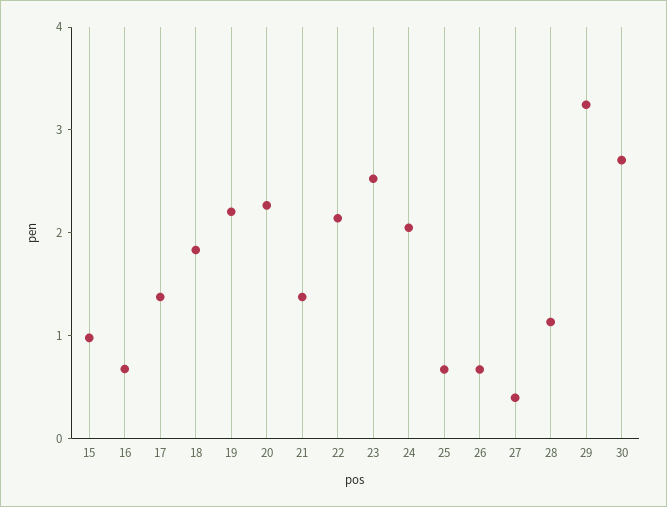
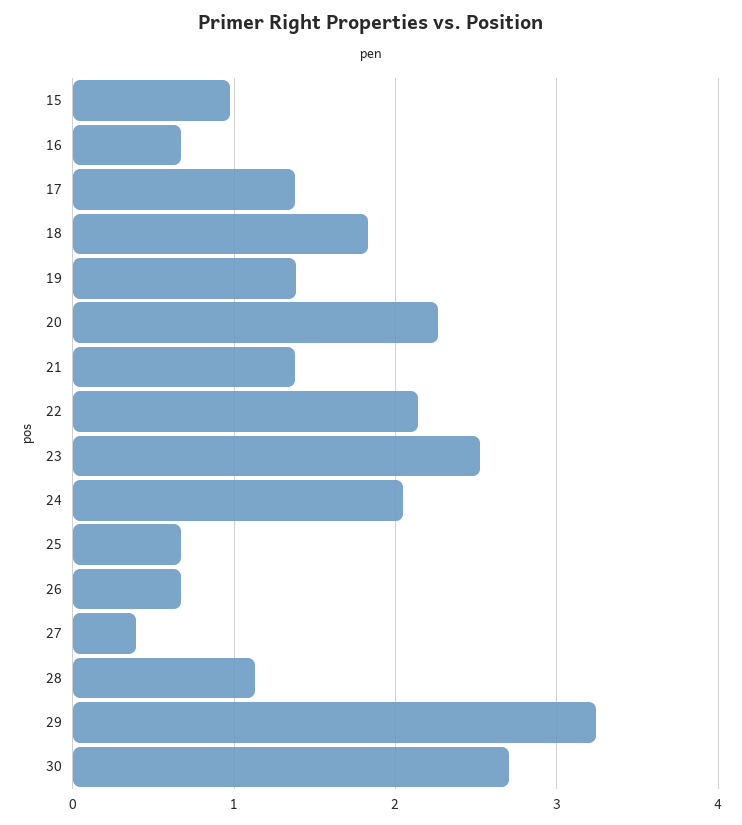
  {
    "15": 1,
    "16": 0.7,
    "17": 1.4,
    "18": 1.8,
-   "19": 2.2,
+   "19": 1.4,
    "20": 2.3,
    "21": 1.4,
    "22": 2.1,
    "23": 2.5,
    "24": 2,
    "25": 0.7,
    "26": 0.7,
    "27": 0.4,
    "28": 1.1,
    "29": 3.2,
    "30": 2.7
  }

